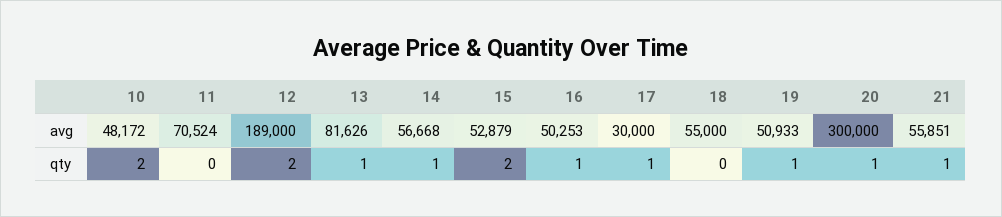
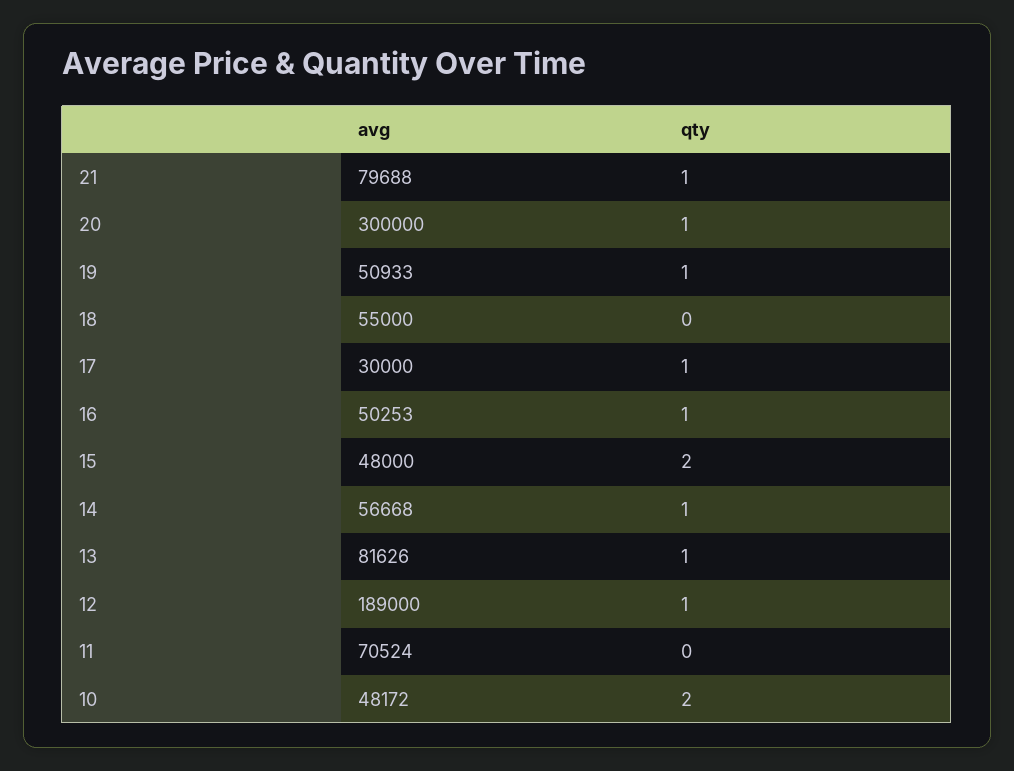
  {
    "10": {
      "avg": 48172,
      "qty": 2
    },
    "11": {
      "avg": 70524,
      "qty": 0
    },
    "12": {
      "avg": 189000,
-     "qty": 2
+     "qty": 1
    },
    "13": {
      "avg": 81626,
      "qty": 1
    },
    "14": {
      "avg": 56668,
      "qty": 1
    },
    "15": {
-     "avg": 52879,
+     "avg": 48000,
      "qty": 2
    },
    "16": {
      "avg": 50253,
      "qty": 1
    },
    "17": {
      "avg": 30000,
      "qty": 1
    },
    "18": {
      "avg": 55000,
      "qty": 0
    },
    "19": {
      "avg": 50933,
      "qty": 1
    },
    "20": {
      "avg": 300000,
      "qty": 1
    },
    "21": {
-     "avg": 55851,
+     "avg": 79688,
      "qty": 1
    }
  }

